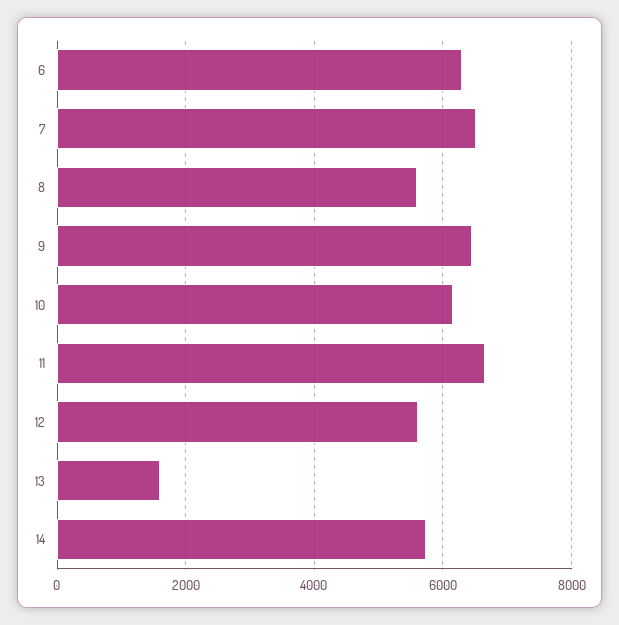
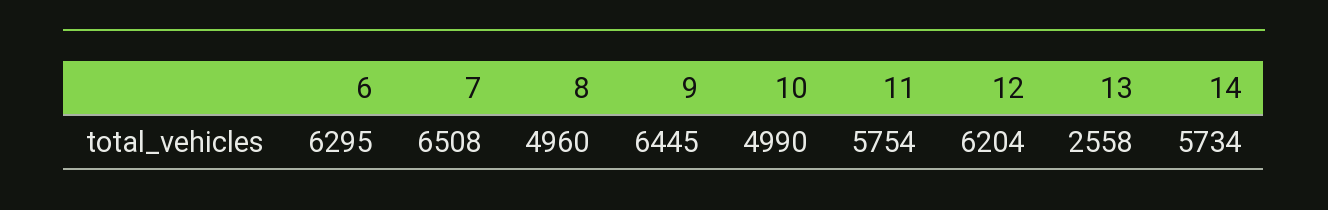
  {
    "6": 6295,
    "7": 6508,
-   "8": 5600,
+   "8": 4960,
    "9": 6445,
-   "10": 6200,
+   "10": 4990,
-   "11": 6600,
+   "11": 5754,
-   "12": 5600,
+   "12": 6204,
-   "13": 1600,
+   "13": 2558,
    "14": 5734
  }

